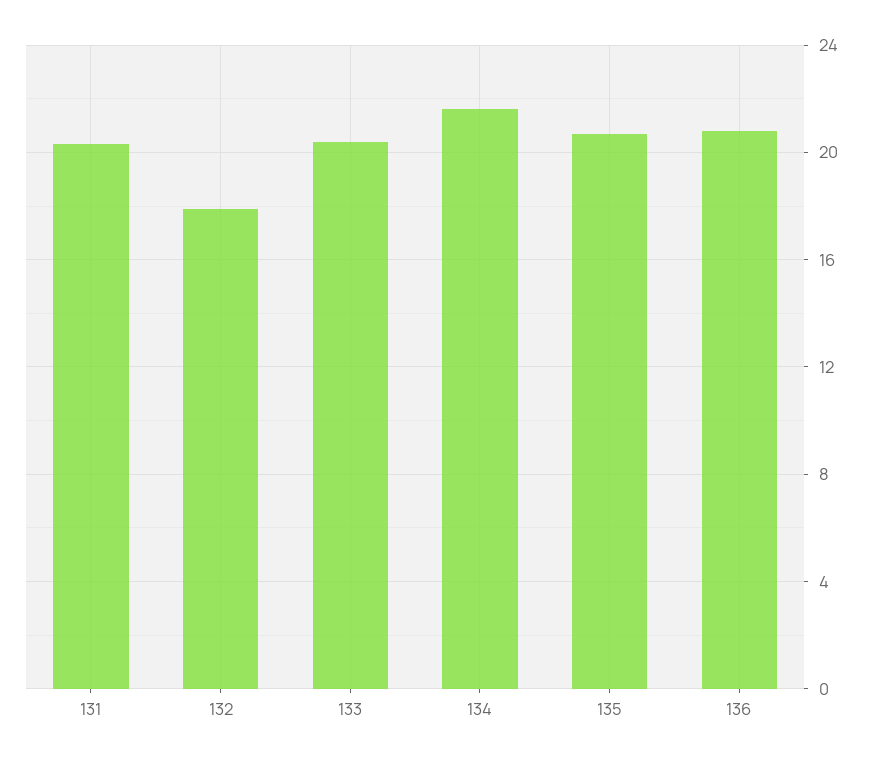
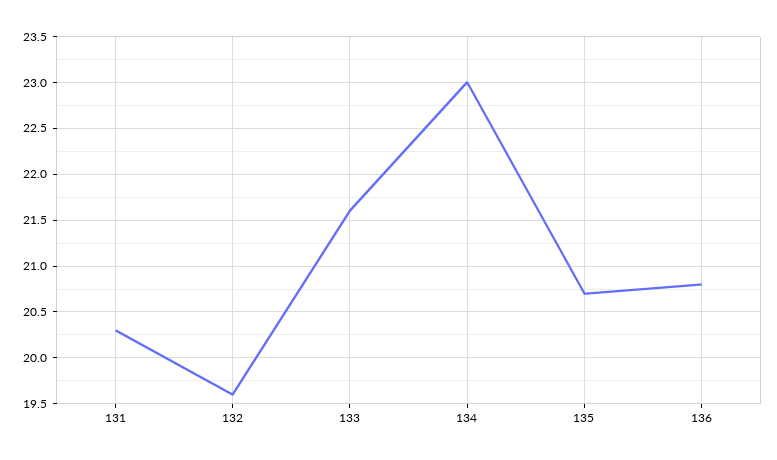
  {
    "131": 20.3,
-   "132": 18,
+   "132": 19.6,
-   "133": 20.5,
+   "133": 21.6,
-   "134": 21.5,
+   "134": 23,
    "135": 20.7,
    "136": 20.8
  }

